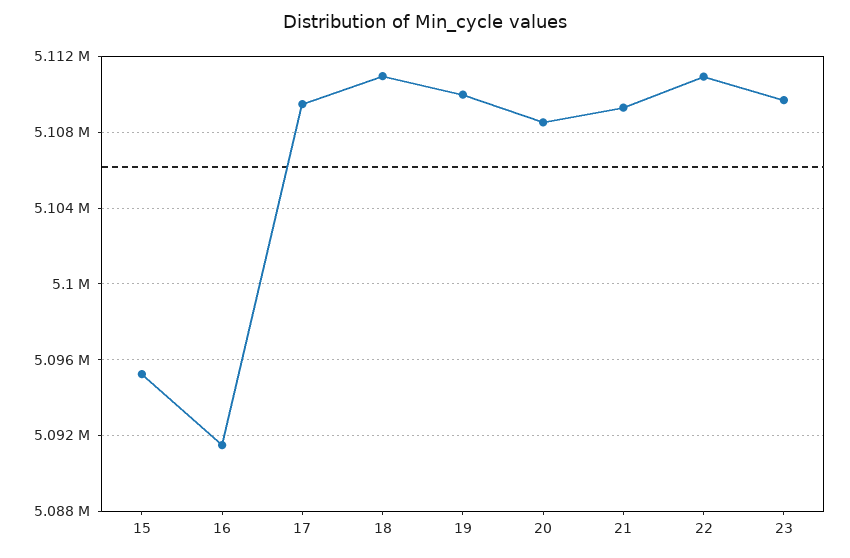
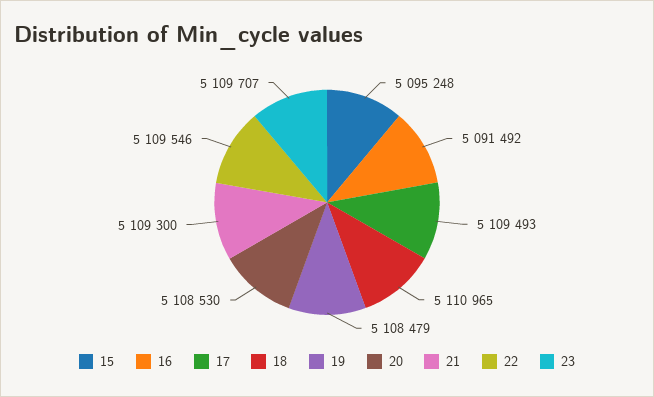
  {
    "15": 5095248,
    "16": 5091492,
    "17": 5109493,
    "18": 5110965,
-   "19": 5110000,
+   "19": 5108479,
    "20": 5108530,
    "21": 5109300,
-   "22": 5111000,
+   "22": 5109546,
    "23": 5109707
  }

